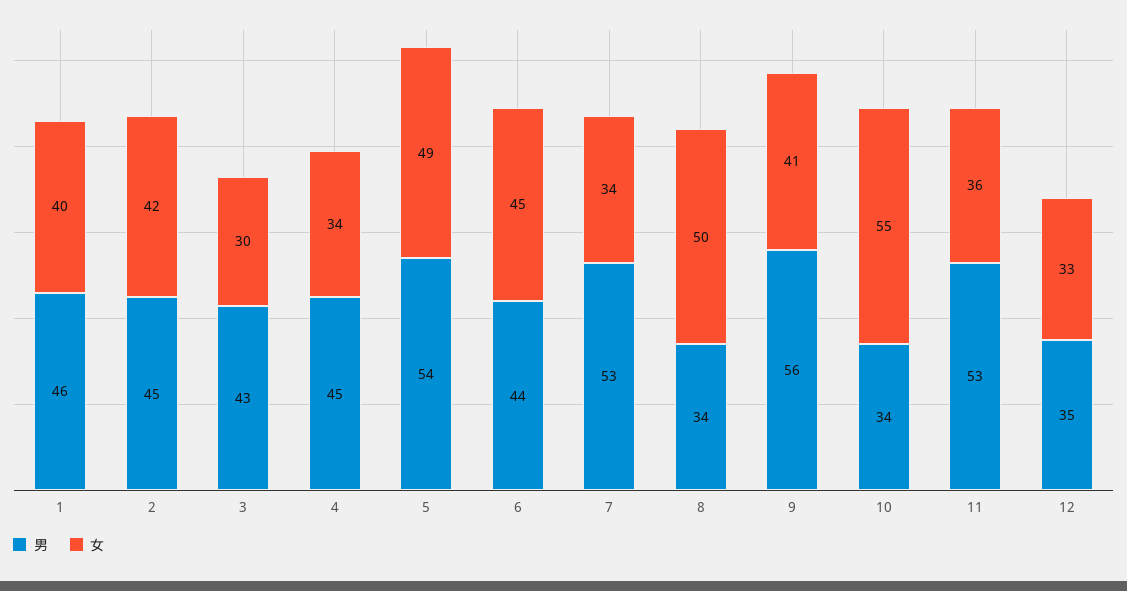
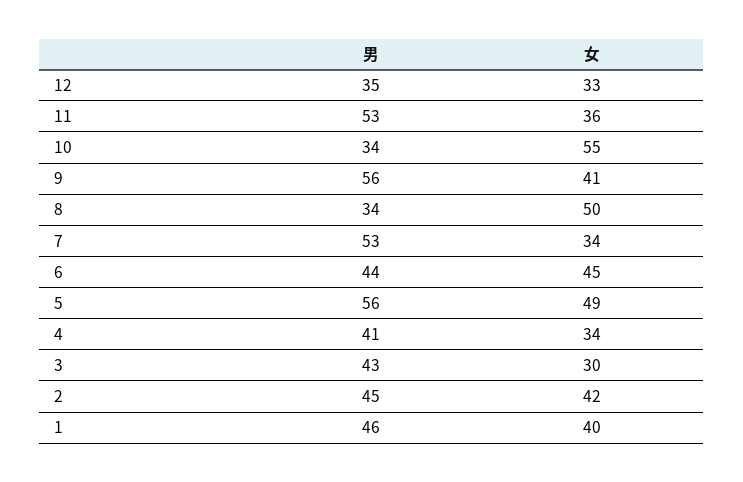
  {
    "男": {
      "1": 46,
      "2": 45,
      "3": 43,
-     "4": 45,
+     "4": 41,
-     "5": 54,
+     "5": 56,
      "6": 44,
      "7": 53,
      "8": 34,
      "9": 56,
      "10": 34,
      "11": 53,
      "12": 35
    },
    "女": {
      "1": 40,
      "2": 42,
      "3": 30,
      "4": 34,
      "5": 49,
      "6": 45,
      "7": 34,
      "8": 50,
      "9": 41,
      "10": 55,
      "11": 36,
      "12": 33
    }
  }

